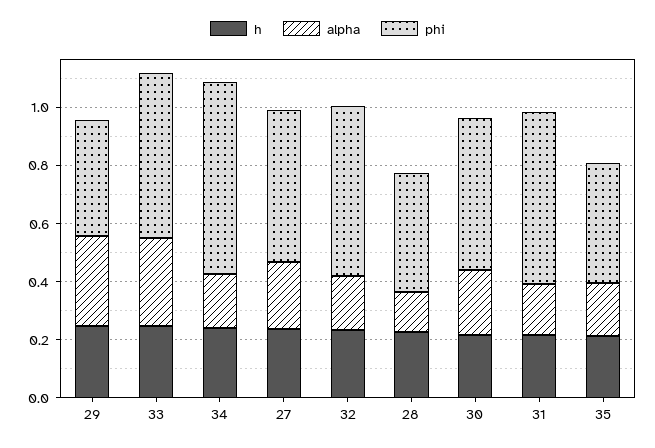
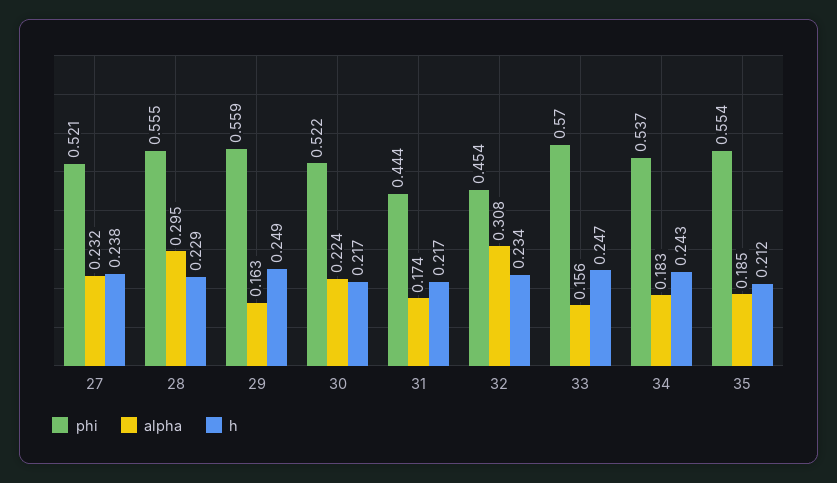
  {
    "h": {
      "29": 0.249,
      "33": 0.247,
      "34": 0.243,
      "27": 0.238,
      "32": 0.234,
      "28": 0.229,
      "30": 0.217,
      "31": 0.217,
      "35": 0.212
    },
    "alpha": {
-     "29": 0.3,
+     "29": 0.163,
-     "33": 0.3,
+     "33": 0.156,
      "34": 0.183,
      "27": 0.232,
-     "32": 0.2,
+     "32": 0.308,
-     "28": 0.15,
+     "28": 0.295,
      "30": 0.224,
      "31": 0.174,
      "35": 0.185
    },
    "phi": {
-     "29": 0.4,
+     "29": 0.559,
      "33": 0.57,
-     "34": 0.65,
+     "34": 0.537,
      "27": 0.521,
-     "32": 0.6,
+     "32": 0.454,
-     "28": 0.4,
+     "28": 0.555,
      "30": 0.522,
-     "31": 0.6,
+     "31": 0.444,
-     "35": 0.4
+     "35": 0.554
    }
  }

